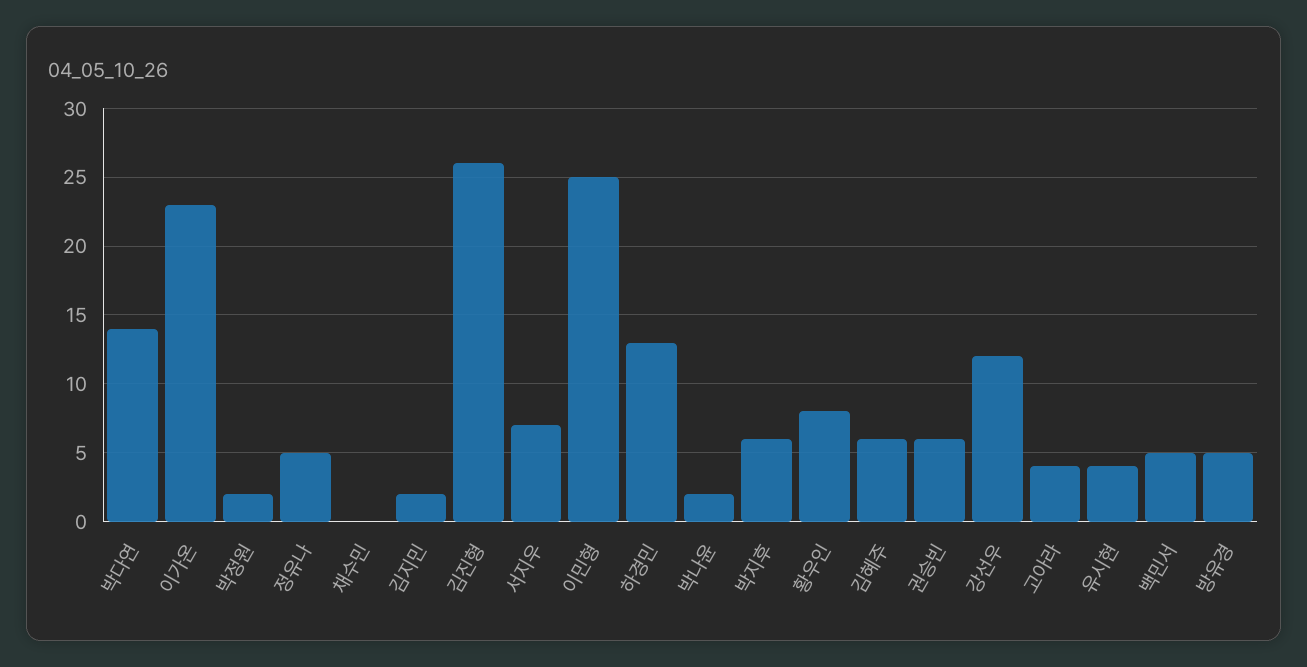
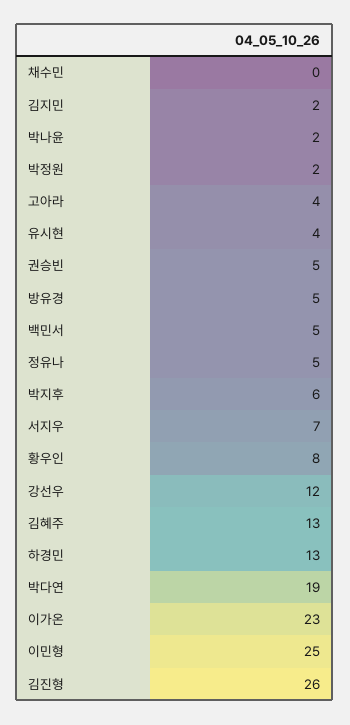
  {
-   "박다연": 14,
+   "박다연": 19,
    "이가온": 23,
    "박정원": 2,
    "정유나": 5,
    "채수민": 0,
    "김지민": 2,
    "김진형": 26,
    "서지우": 7,
    "이민형": 25,
    "하경민": 13,
    "박나윤": 2,
    "박지후": 6,
    "황우인": 8,
-   "김혜주": 6,
+   "김혜주": 13,
-   "권승빈": 6,
+   "권승빈": 5,
    "강선우": 12,
    "고아라": 4,
    "유시현": 4,
    "백민서": 5,
    "방유경": 5
  }

